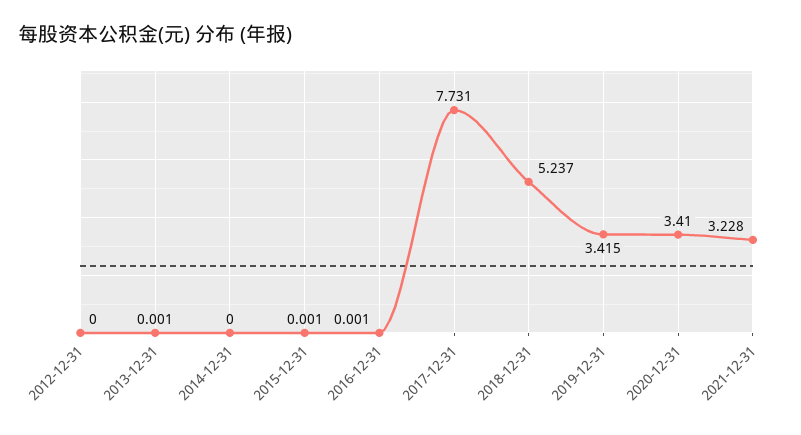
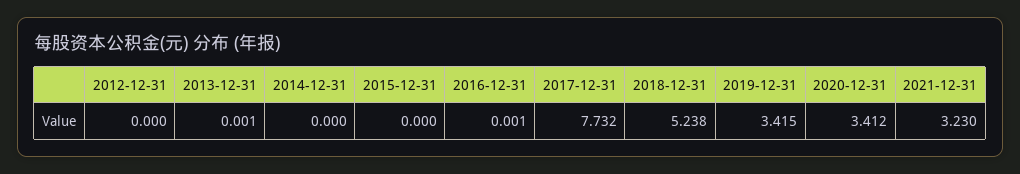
  {
    "2012-12-31": 0,
    "2013-12-31": 0.001,
    "2014-12-31": 0,
-   "2015-12-31": 0.001,
+   "2015-12-31": 0,
    "2016-12-31": 0.001,
-   "2017-12-31": 7.731,
+   "2017-12-31": 7.732,
-   "2018-12-31": 5.237,
+   "2018-12-31": 5.238,
    "2019-12-31": 3.415,
-   "2020-12-31": 3.41,
+   "2020-12-31": 3.412,
-   "2021-12-31": 3.228
+   "2021-12-31": 3.23
  }

